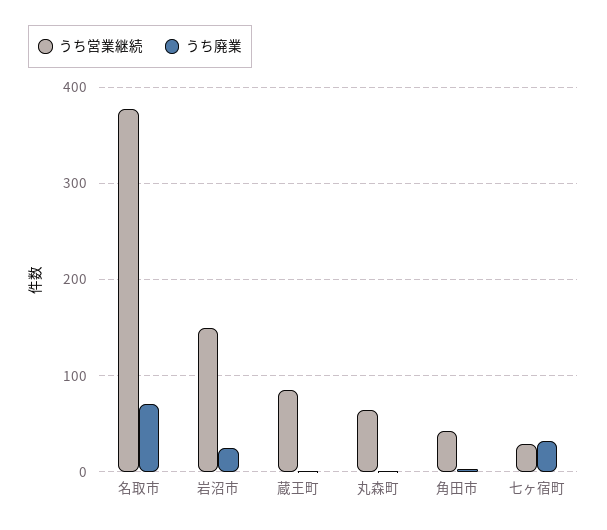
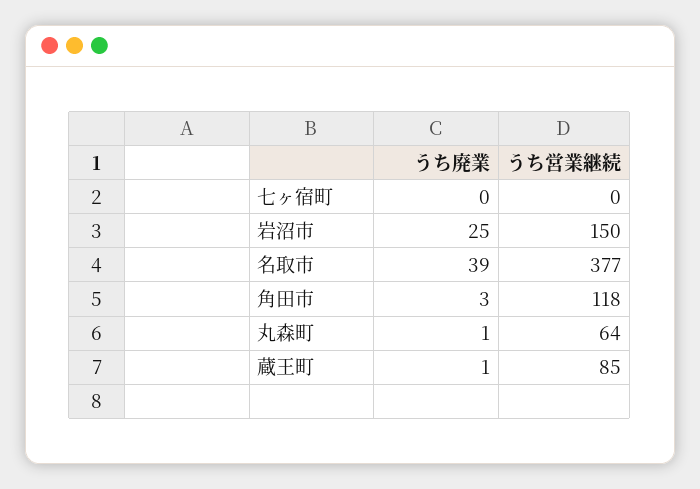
  {
    "うち営業継続": {
      "名取市": 377,
      "岩沼市": 150,
      "蔵王町": 85,
      "丸森町": 64,
-     "角田市": 40,
+     "角田市": 118,
-     "七ヶ宿町": 30
+     "七ヶ宿町": 0
    },
    "うち廃業": {
-     "名取市": 70,
+     "名取市": 39,
      "岩沼市": 25,
      "蔵王町": 1,
      "丸森町": 1,
      "角田市": 3,
-     "七ヶ宿町": 30
+     "七ヶ宿町": 0
    }
  }

